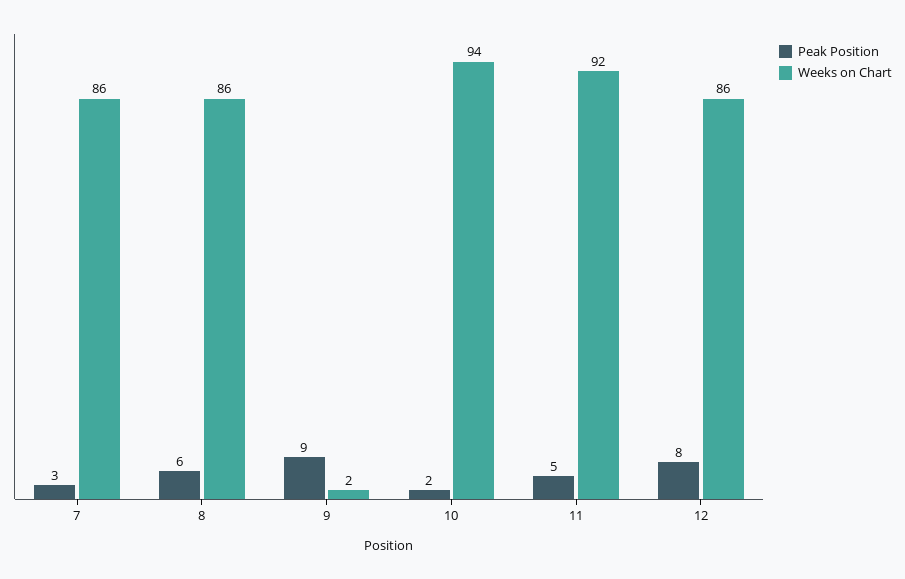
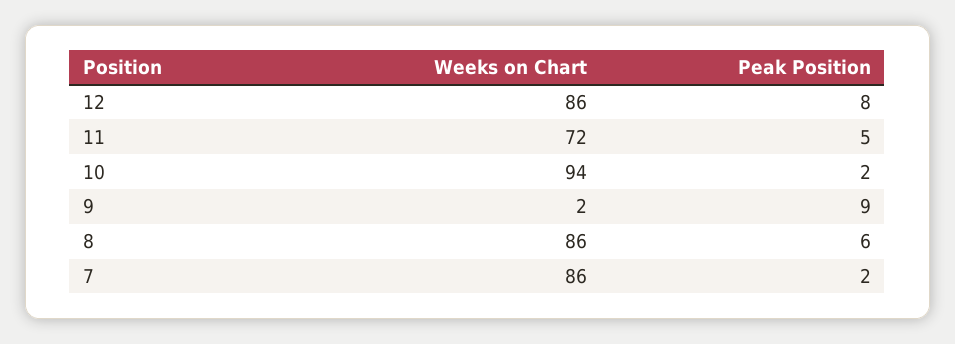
  {
    "Peak Position": {
-     "7": 3,
+     "7": 2,
      "8": 6,
      "9": 9,
      "10": 2,
      "11": 5,
      "12": 8
    },
    "Weeks on Chart": {
      "7": 86,
      "8": 86,
      "9": 2,
      "10": 94,
-     "11": 92,
+     "11": 72,
      "12": 86
    }
  }

